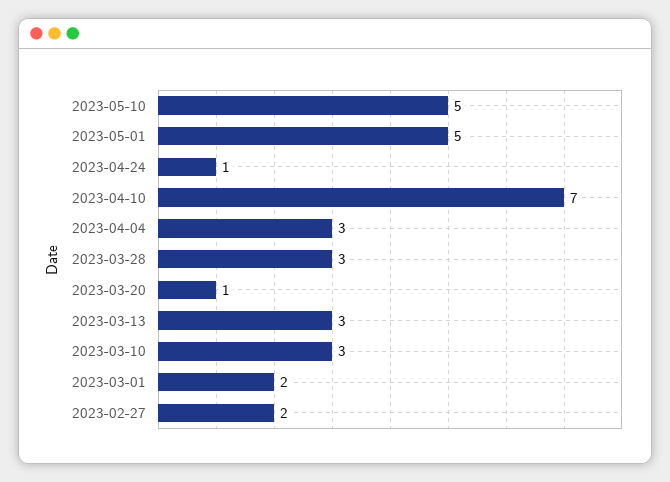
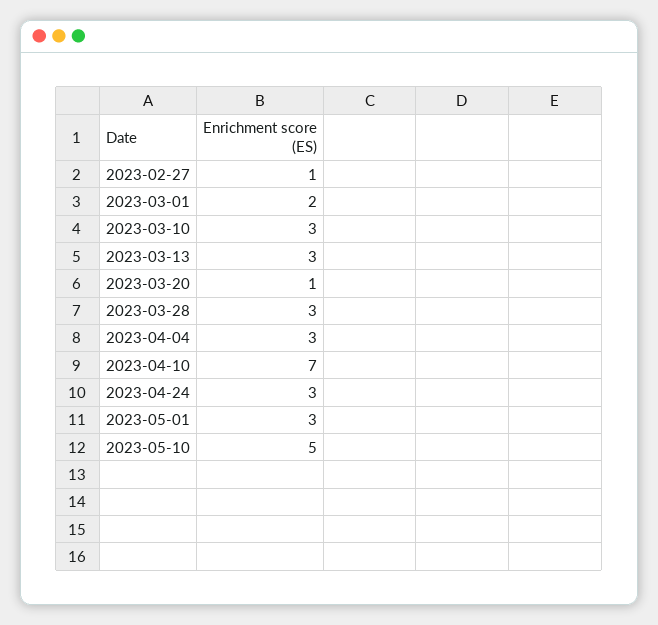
  {
    "2023-05-10": 5,
-   "2023-05-01": 5,
+   "2023-05-01": 3,
-   "2023-04-24": 1,
+   "2023-04-24": 3,
    "2023-04-10": 7,
    "2023-04-04": 3,
    "2023-03-28": 3,
    "2023-03-20": 1,
    "2023-03-13": 3,
    "2023-03-10": 3,
    "2023-03-01": 2,
-   "2023-02-27": 2
+   "2023-02-27": 1
  }

